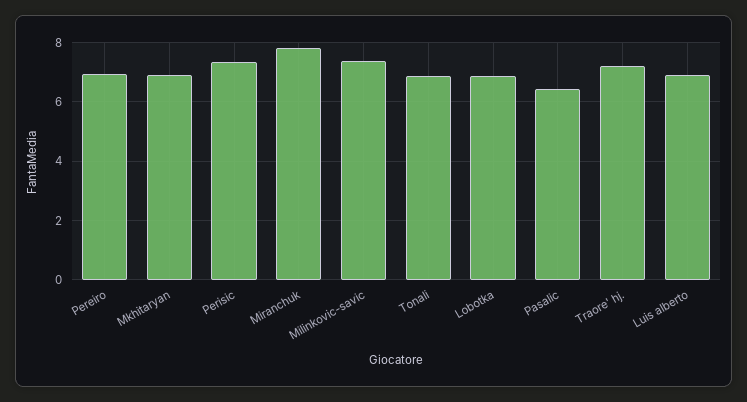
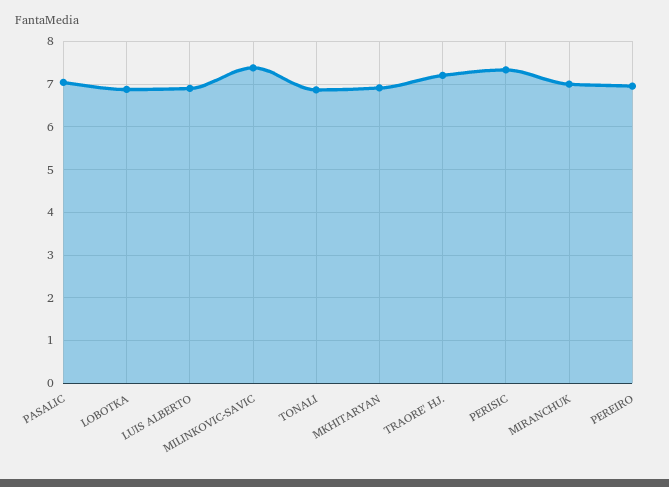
  {
    "Pereiro": 7,
    "Mkhitaryan": 7,
    "Perisic": 7.4,
-   "Miranchuk": 7.75,
+   "Miranchuk": 7,
    "Milinkovic-savic": 7.4,
    "Tonali": 6.8,
    "Lobotka": 6.8,
-   "Pasalic": 6.5,
+   "Pasalic": 7,
    "Traore' hj.": 7.2,
    "Luis alberto": 7
  }

